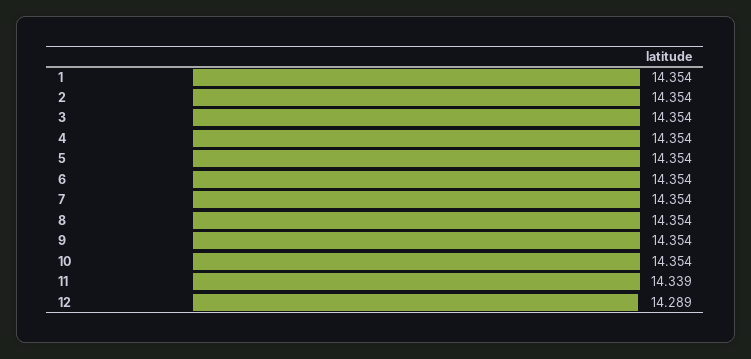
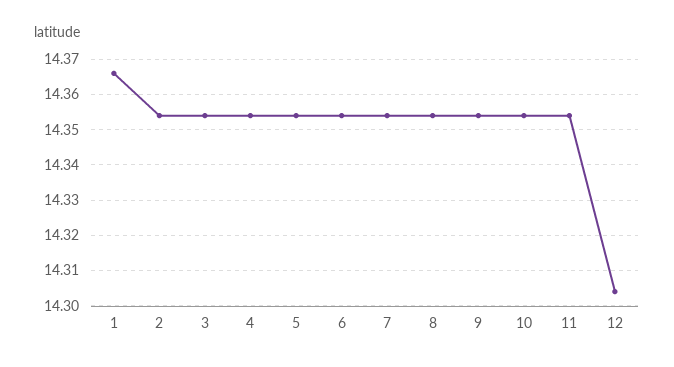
  {
-   "1": 14.354,
+   "1": 14.365,
    "2": 14.354,
    "3": 14.354,
    "4": 14.354,
    "5": 14.354,
    "6": 14.354,
    "7": 14.354,
    "8": 14.354,
    "9": 14.354,
    "10": 14.354,
-   "11": 14.339,
+   "11": 14.355,
-   "12": 14.289
+   "12": 14.305
  }

